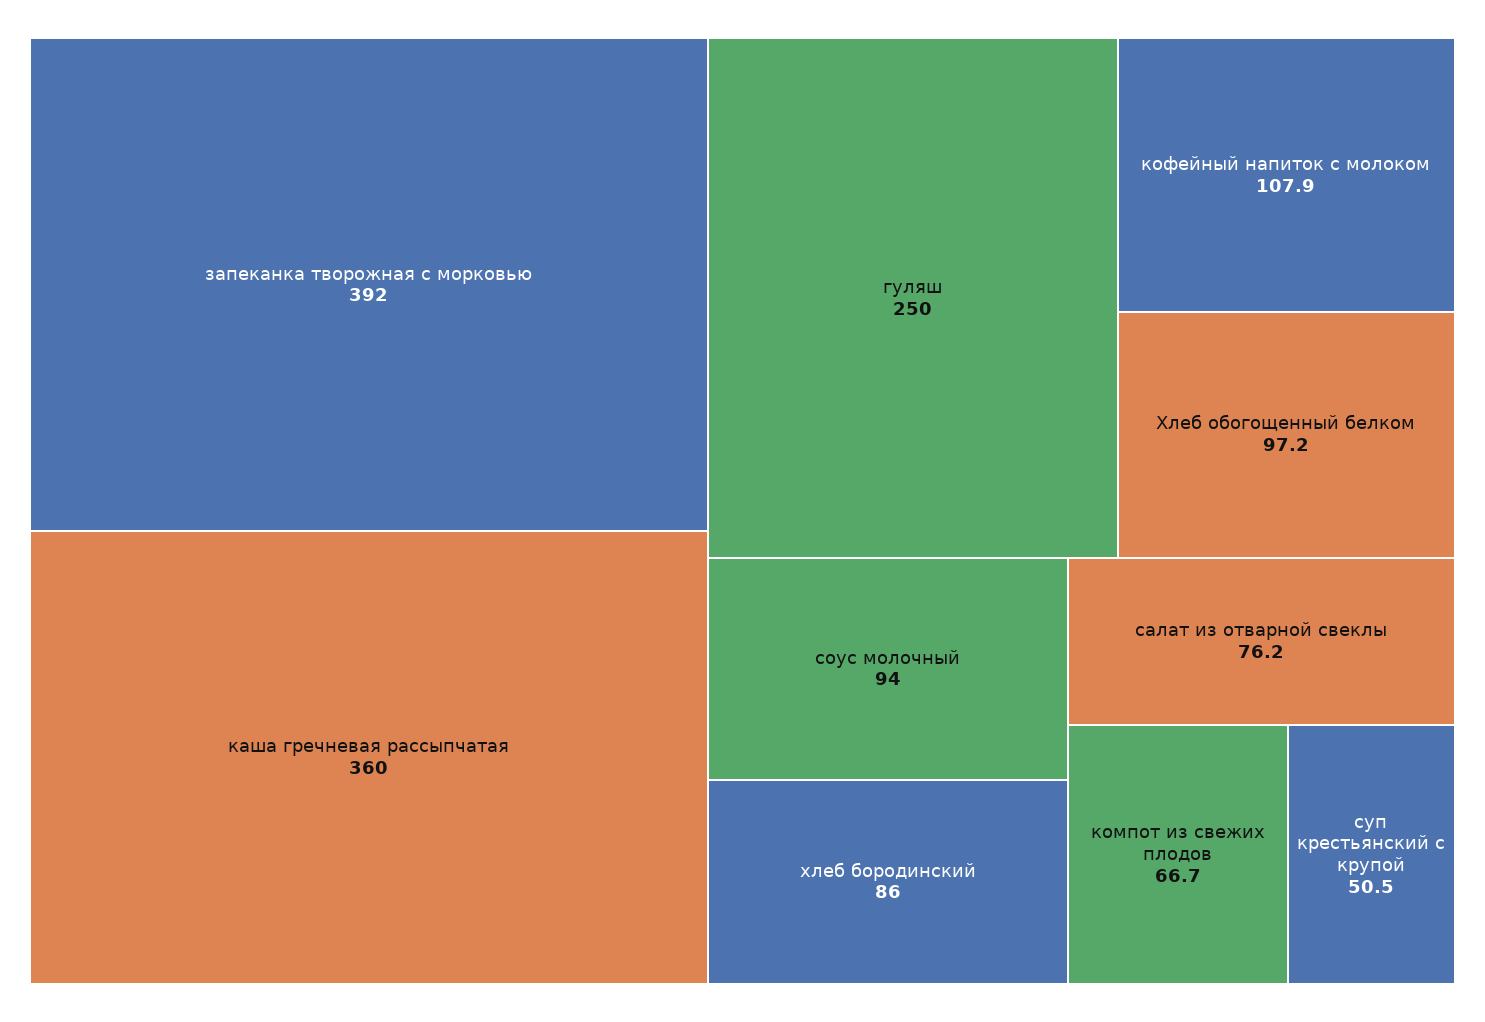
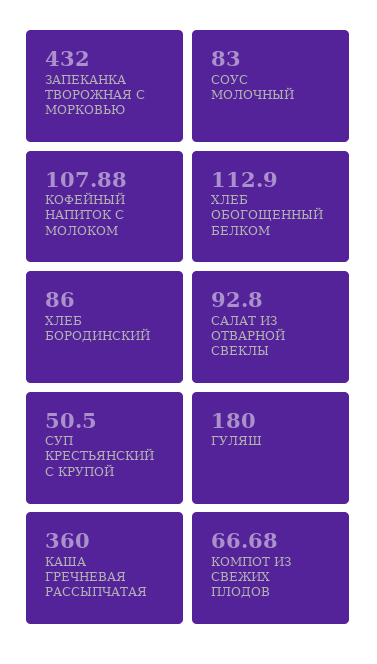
  {
-   "запеканка творожная с морковью": 392,
+   "запеканка творожная с морковью": 432,
    "каша гречневая рассыпчатая": 360,
-   "гуляш": 250,
+   "гуляш": 180,
    "кофейный напиток с молоком": 107.88,
-   "Хлеб обогощенный белком": 97.2,
+   "Хлеб обогощенный белком": 112.9,
-   "соус молочный": 94,
+   "соус молочный": 83,
    "хлеб бородинский": 86,
-   "салат из отварной свеклы": 76.2,
+   "салат из отварной свеклы": 92.8,
    "компот из свежих плодов": 66.68,
    "суп крестьянский с крупой": 50.5
  }

